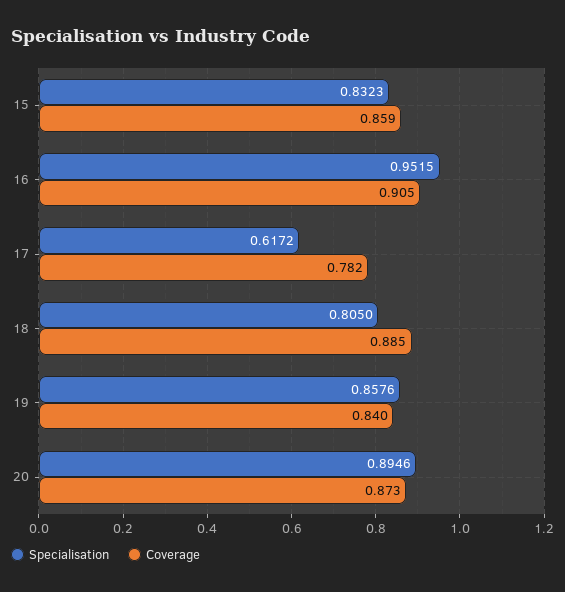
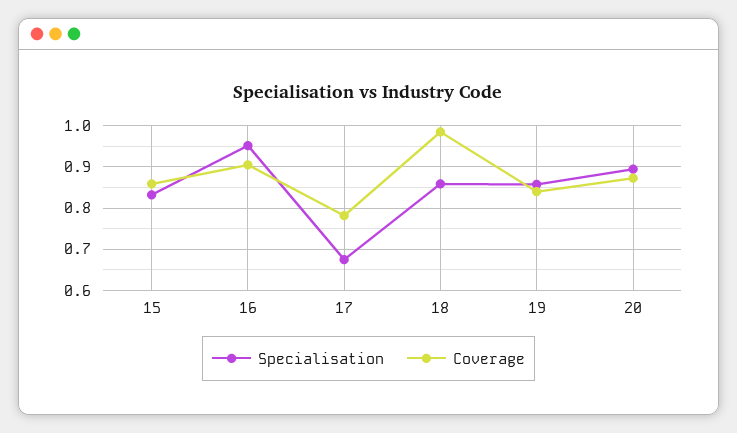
  {
    "Specialisation": {
      "15": 0.8323,
      "16": 0.9515,
-     "17": 0.6172,
+     "17": 0.68,
-     "18": 0.805,
+     "18": 0.86,
      "19": 0.8576,
      "20": 0.8946
    },
    "Coverage": {
      "15": 0.859,
      "16": 0.905,
      "17": 0.782,
-     "18": 0.885,
+     "18": 0.98,
      "19": 0.84,
      "20": 0.873
    }
  }

